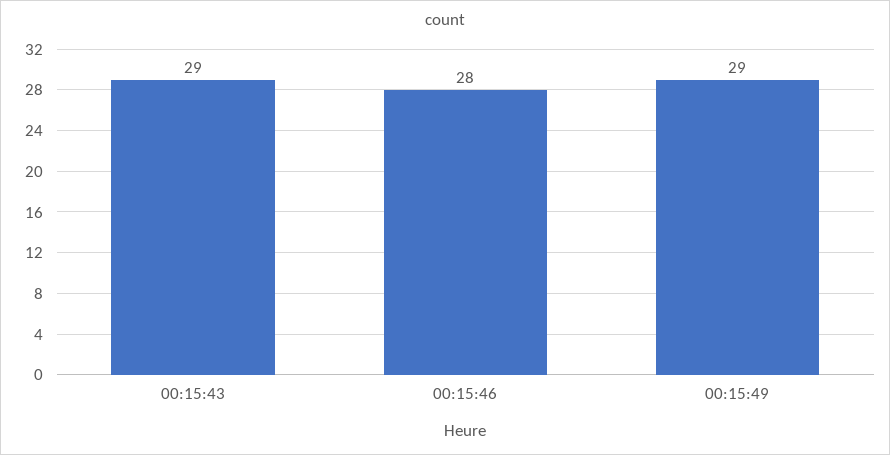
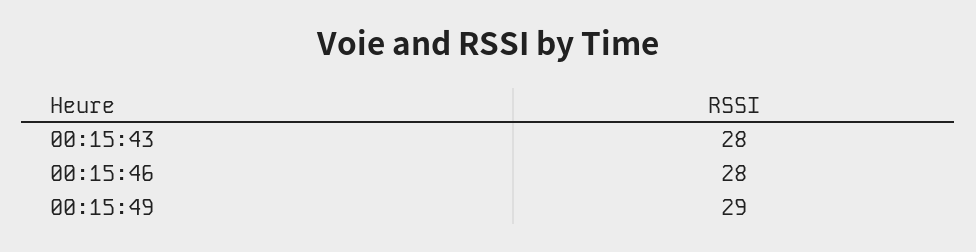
  {
-   "00:15:43": 29,
+   "00:15:43": 28,
    "00:15:46": 28,
    "00:15:49": 29
  }

